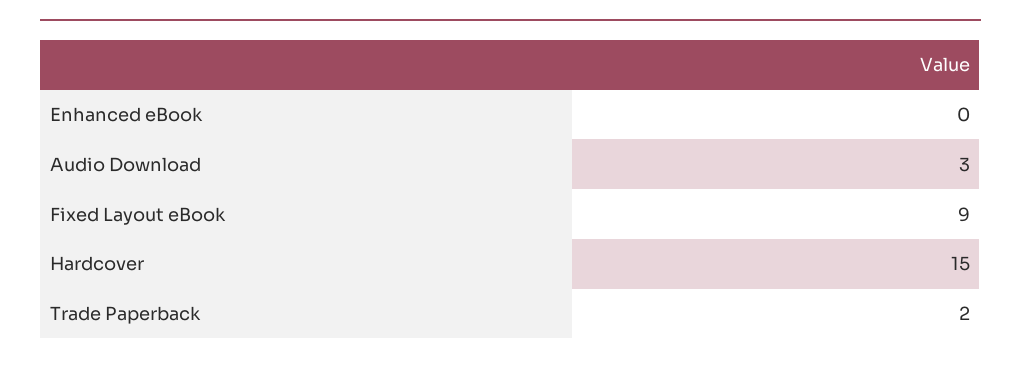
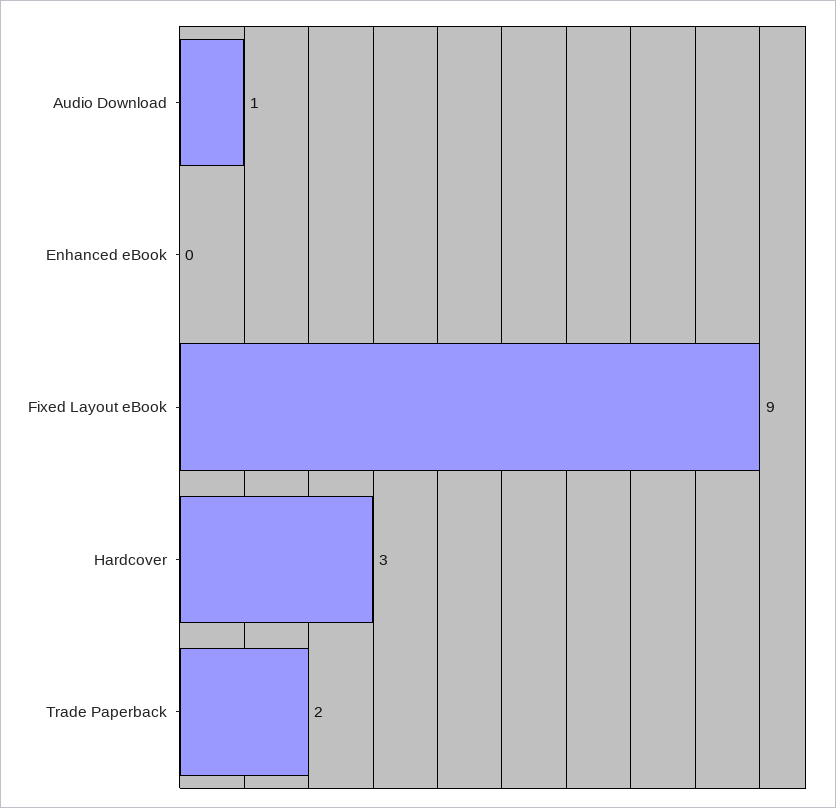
  {
    "Enhanced eBook": 0,
-   "Audio Download": 3,
+   "Audio Download": 1,
    "Fixed Layout eBook": 9,
-   "Hardcover": 15,
+   "Hardcover": 3,
    "Trade Paperback": 2
  }

